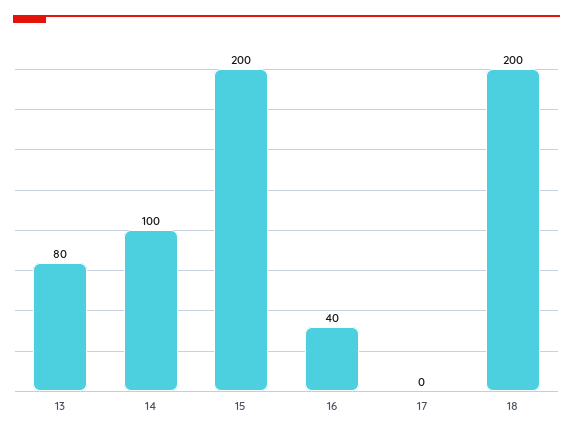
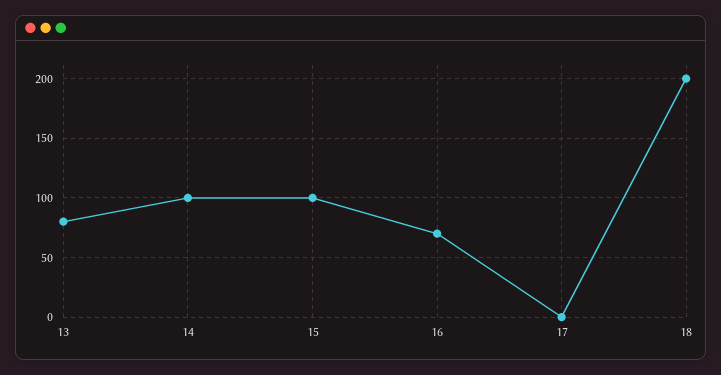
  {
    "13": 80,
    "14": 100,
-   "15": 200,
+   "15": 100,
-   "16": 40,
+   "16": 70,
    "17": 0,
    "18": 200
  }

